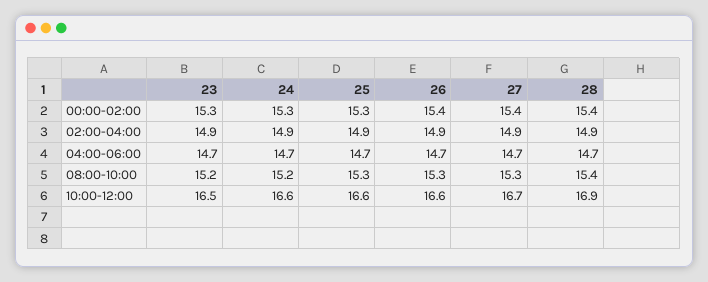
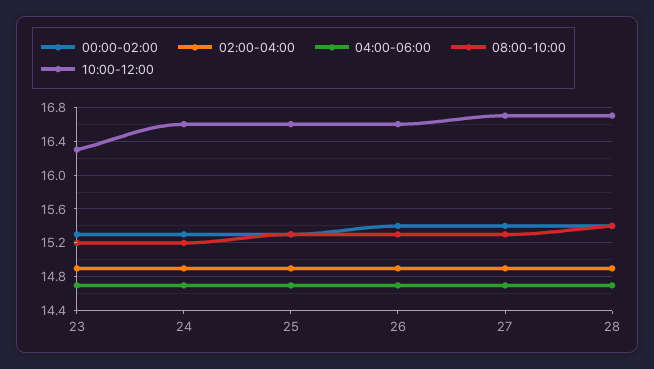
  {
    "00:00-02:00": {
      "23": 15.3,
      "24": 15.3,
      "25": 15.3,
      "26": 15.4,
      "27": 15.4,
      "28": 15.4
    },
    "02:00-04:00": {
      "23": 14.9,
      "24": 14.9,
      "25": 14.9,
      "26": 14.9,
      "27": 14.9,
      "28": 14.9
    },
    "04:00-06:00": {
      "23": 14.7,
      "24": 14.7,
      "25": 14.7,
      "26": 14.7,
      "27": 14.7,
      "28": 14.7
    },
    "08:00-10:00": {
      "23": 15.2,
      "24": 15.2,
      "25": 15.3,
      "26": 15.3,
      "27": 15.3,
      "28": 15.4
    },
    "10:00-12:00": {
-     "23": 16.5,
+     "23": 16.3,
      "24": 16.6,
      "25": 16.6,
      "26": 16.6,
      "27": 16.7,
-     "28": 16.9
+     "28": 16.7
    }
  }

